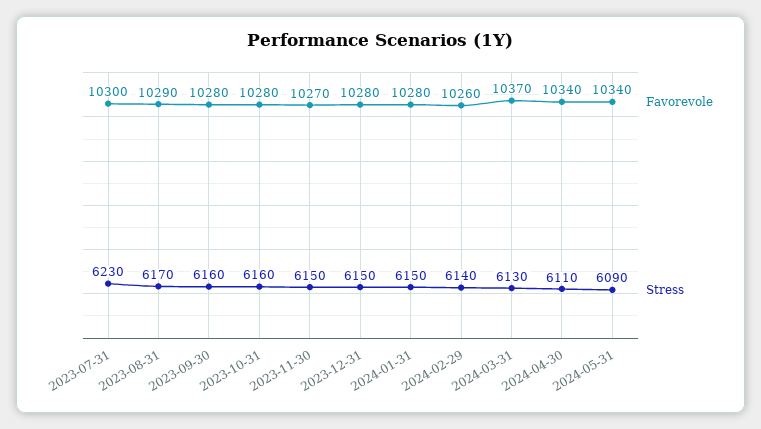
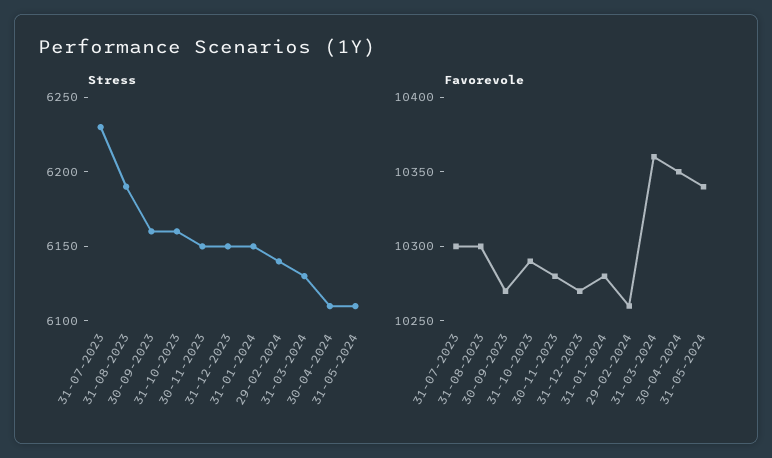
  {
    "Favorevole": {
      "2023-07-31": 10300,
-     "2023-08-31": 10290,
+     "2023-08-31": 10300,
-     "2023-09-30": 10280,
+     "2023-09-30": 10270,
-     "2023-10-31": 10280,
+     "2023-10-31": 10290,
-     "2023-11-30": 10270,
+     "2023-11-30": 10280,
-     "2023-12-31": 10280,
+     "2023-12-31": 10270,
      "2024-01-31": 10280,
      "2024-02-29": 10260,
-     "2024-03-31": 10370,
+     "2024-03-31": 10360,
-     "2024-04-30": 10340,
+     "2024-04-30": 10350,
      "2024-05-31": 10340
    },
    "Stress": {
      "2023-07-31": 6230,
-     "2023-08-31": 6170,
+     "2023-08-31": 6190,
      "2023-09-30": 6160,
      "2023-10-31": 6160,
      "2023-11-30": 6150,
      "2023-12-31": 6150,
      "2024-01-31": 6150,
      "2024-02-29": 6140,
      "2024-03-31": 6130,
      "2024-04-30": 6110,
-     "2024-05-31": 6090
+     "2024-05-31": 6110
    }
  }

